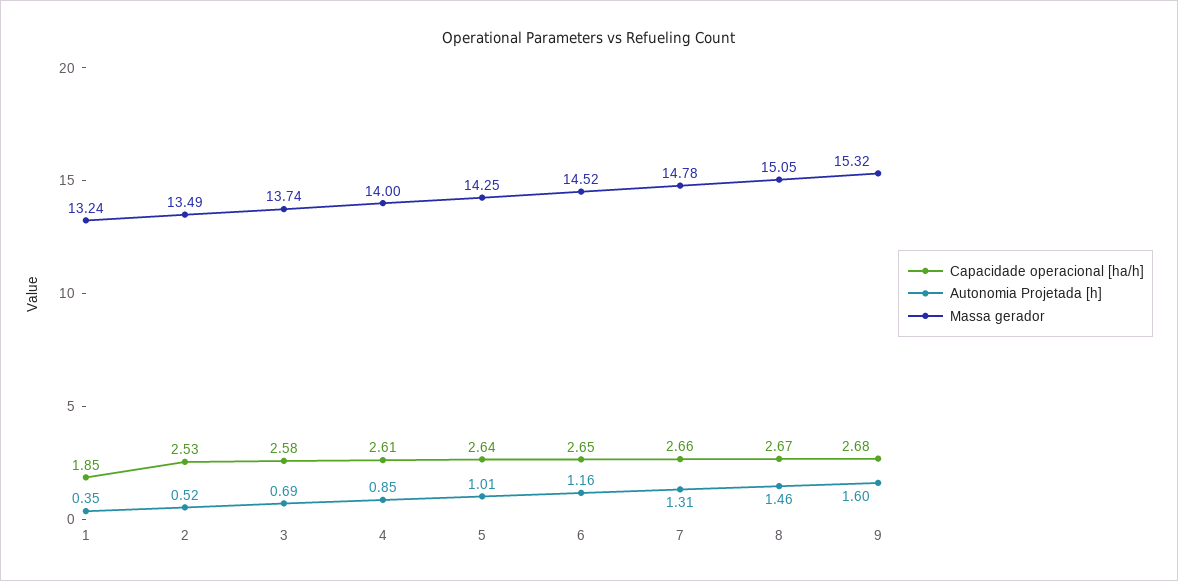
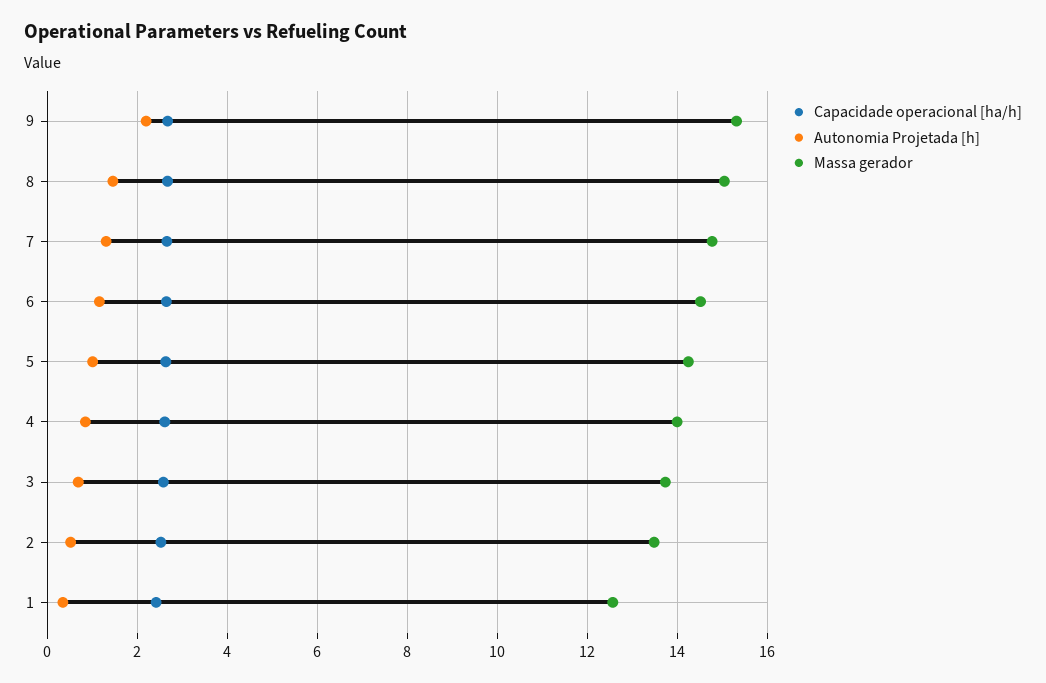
  {
    "Capacidade operacional [ha/h]": {
-     "1": 1.85,
+     "1": 2.4,
      "2": 2.53,
      "3": 2.58,
      "4": 2.61,
      "5": 2.64,
      "6": 2.65,
      "7": 2.66,
      "8": 2.67,
      "9": 2.68
    },
    "Autonomia Projetada [h]": {
      "1": 0.35,
      "2": 0.52,
      "3": 0.69,
      "4": 0.85,
      "5": 1.01,
      "6": 1.16,
      "7": 1.31,
      "8": 1.46,
-     "9": 1.6
+     "9": 2.2
    },
    "Massa gerador": {
-     "1": 13.24,
+     "1": 12.6,
      "2": 13.49,
      "3": 13.74,
      "4": 14,
      "5": 14.25,
      "6": 14.52,
      "7": 14.78,
      "8": 15.05,
      "9": 15.32
    }
  }

